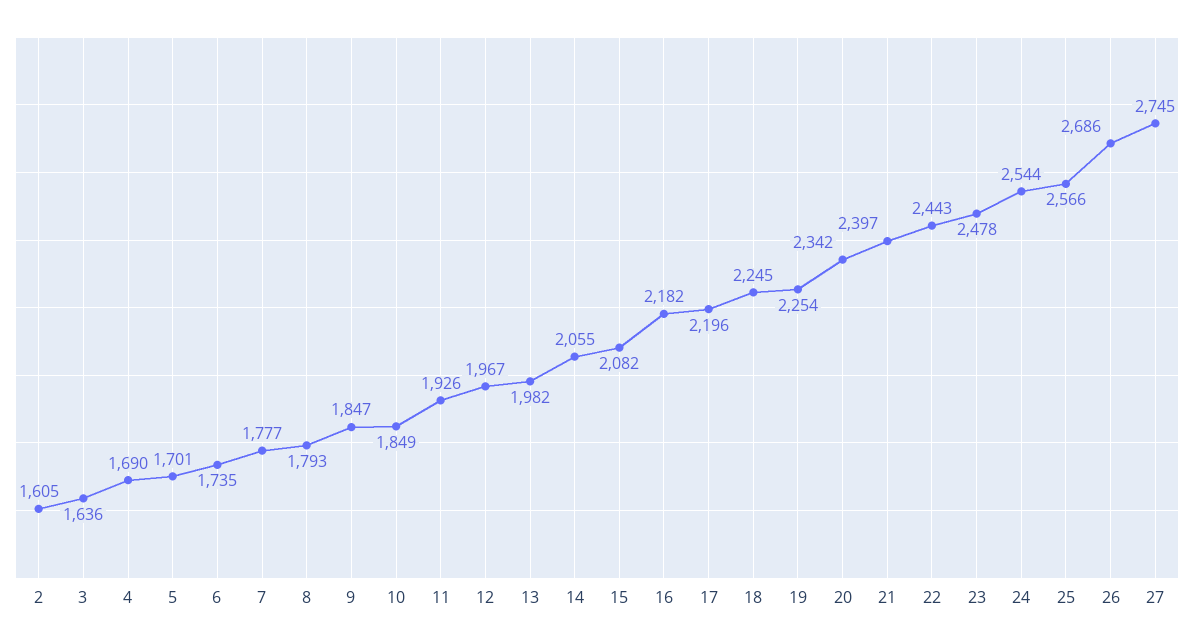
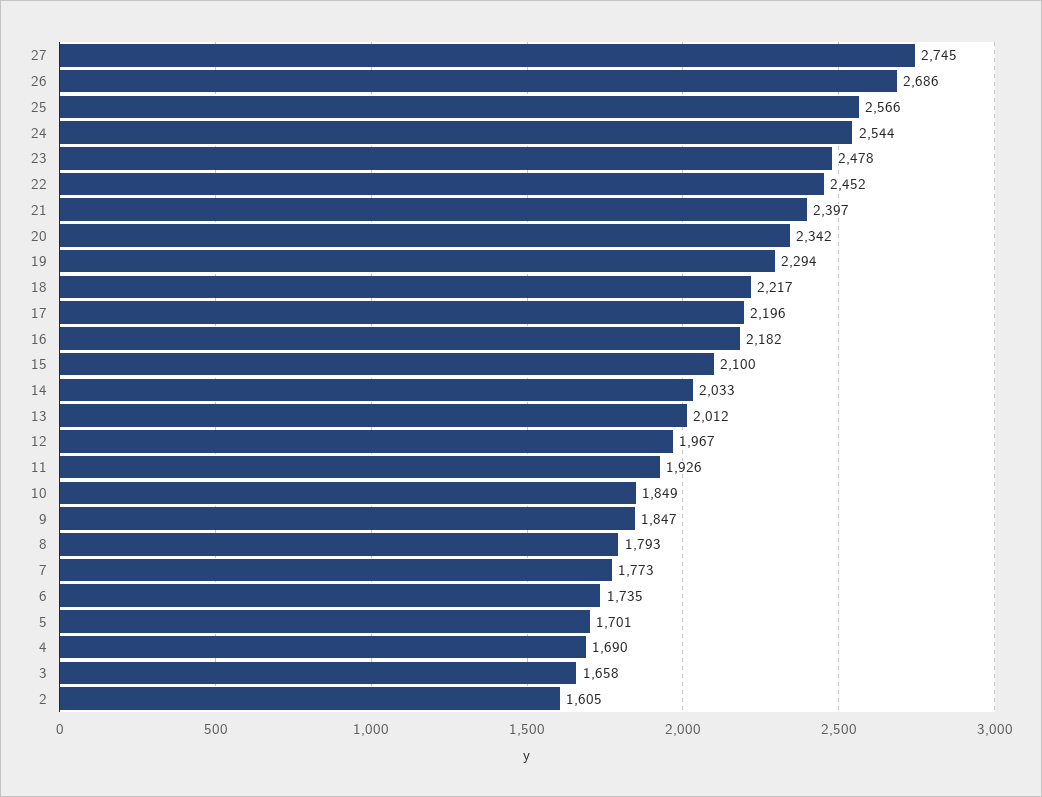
  {
    "2": 1605,
-   "3": 1636,
+   "3": 1658,
    "4": 1690,
    "5": 1701,
    "6": 1735,
-   "7": 1777,
+   "7": 1773,
    "8": 1793,
    "9": 1847,
    "10": 1849,
    "11": 1926,
    "12": 1967,
-   "13": 1982,
+   "13": 2012,
-   "14": 2055,
+   "14": 2033,
-   "15": 2082,
+   "15": 2100,
    "16": 2182,
    "17": 2196,
-   "18": 2245,
+   "18": 2217,
-   "19": 2254,
+   "19": 2294,
    "20": 2342,
    "21": 2397,
-   "22": 2443,
+   "22": 2452,
    "23": 2478,
    "24": 2544,
    "25": 2566,
    "26": 2686,
    "27": 2745
  }

